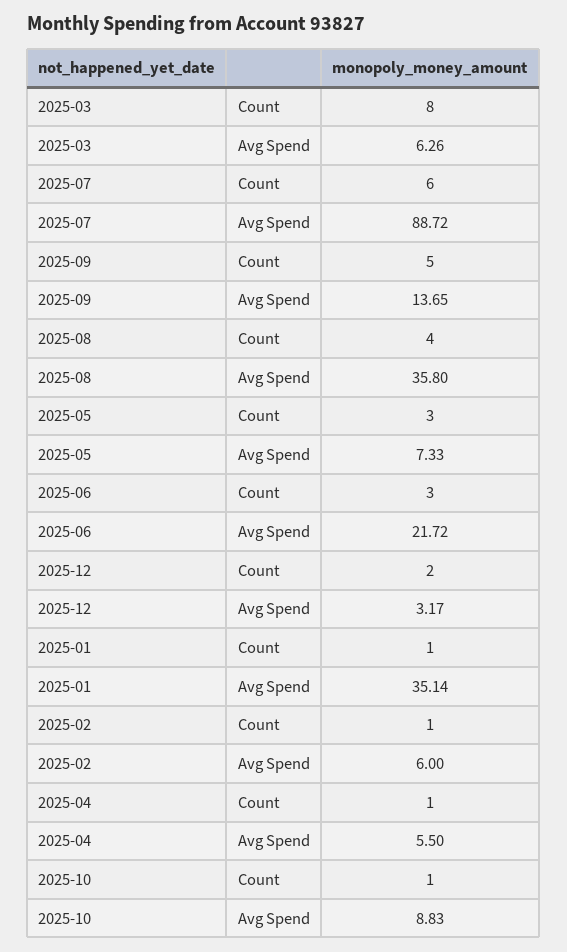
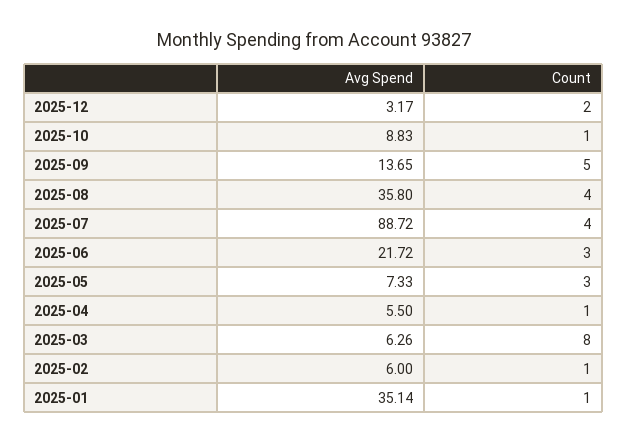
  {
    "2025-03": {
      "Count": 8,
      "Avg Spend": 6.26
    },
    "2025-07": {
-     "Count": 6,
+     "Count": 4,
      "Avg Spend": 88.72
    },
    "2025-09": {
      "Count": 5,
      "Avg Spend": 13.65
    },
    "2025-08": {
      "Count": 4,
      "Avg Spend": 35.8
    },
    "2025-05": {
      "Count": 3,
      "Avg Spend": 7.33
    },
    "2025-06": {
      "Count": 3,
      "Avg Spend": 21.72
    },
    "2025-12": {
      "Count": 2,
      "Avg Spend": 3.17
    },
    "2025-01": {
      "Count": 1,
      "Avg Spend": 35.14
    },
    "2025-02": {
      "Count": 1,
      "Avg Spend": 6
    },
    "2025-04": {
      "Count": 1,
      "Avg Spend": 5.5
    },
    "2025-10": {
      "Count": 1,
      "Avg Spend": 8.83
    }
  }

